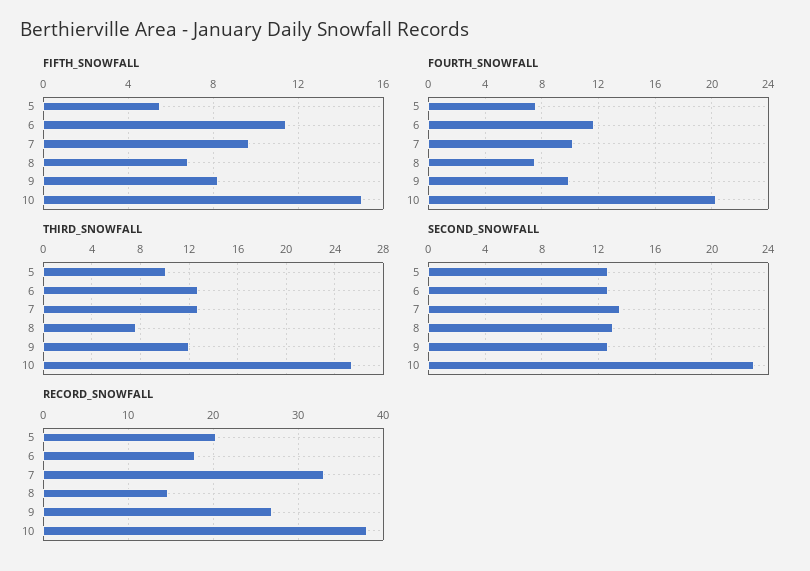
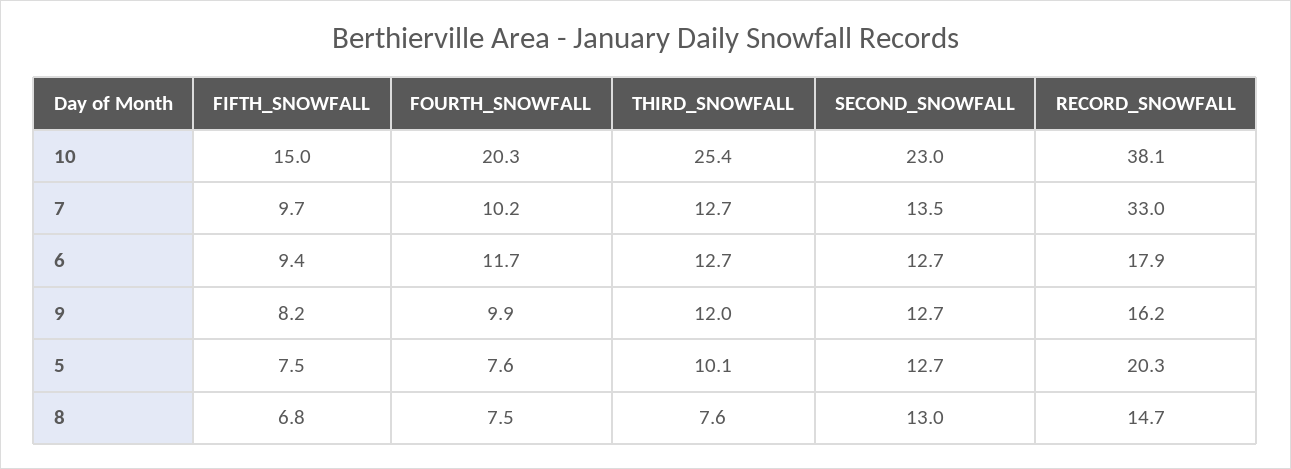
  {
    "FIFTH_SNOWFALL": {
-     "5": 5.5,
+     "5": 7.5,
-     "6": 11.5,
+     "6": 9.4,
      "7": 9.7,
      "8": 6.8,
      "9": 8.2,
      "10": 15
    },
    "FOURTH_SNOWFALL": {
      "5": 7.6,
      "6": 11.7,
      "7": 10.2,
      "8": 7.5,
      "9": 9.9,
      "10": 20.3
    },
    "THIRD_SNOWFALL": {
      "5": 10.1,
      "6": 12.7,
      "7": 12.7,
      "8": 7.6,
      "9": 12,
      "10": 25.4
    },
    "SECOND_SNOWFALL": {
      "5": 12.7,
      "6": 12.7,
      "7": 13.5,
      "8": 13,
      "9": 12.7,
      "10": 23
    },
    "RECORD_SNOWFALL": {
      "5": 20.3,
      "6": 17.9,
      "7": 33,
      "8": 14.7,
-     "9": 27,
+     "9": 16.2,
      "10": 38.1
    }
  }

